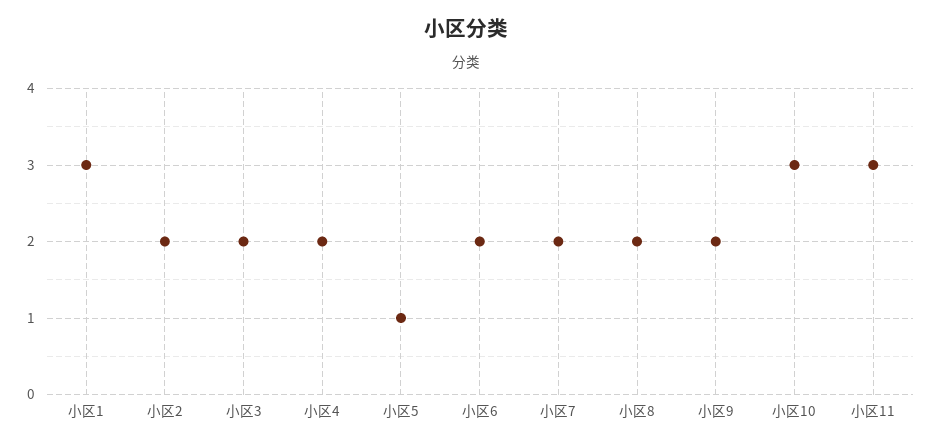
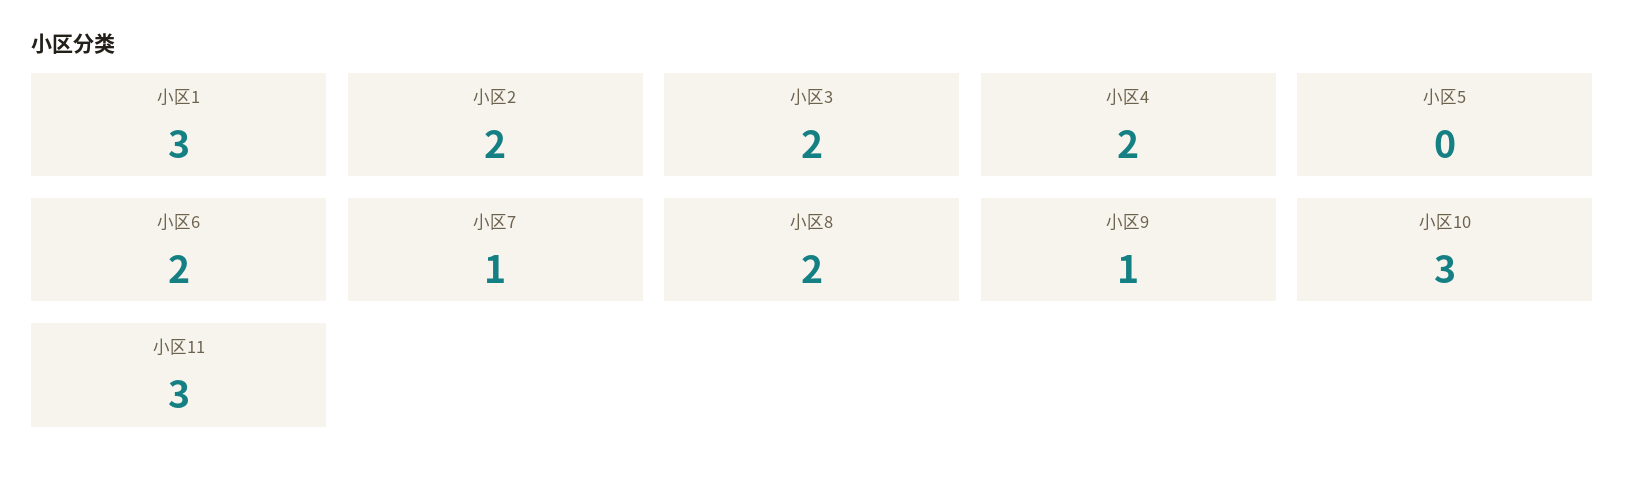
  {
    "小区1": 3,
    "小区2": 2,
    "小区3": 2,
    "小区4": 2,
-   "小区5": 1,
+   "小区5": 0,
    "小区6": 2,
-   "小区7": 2,
+   "小区7": 1,
    "小区8": 2,
-   "小区9": 2,
+   "小区9": 1,
    "小区10": 3,
    "小区11": 3
  }

